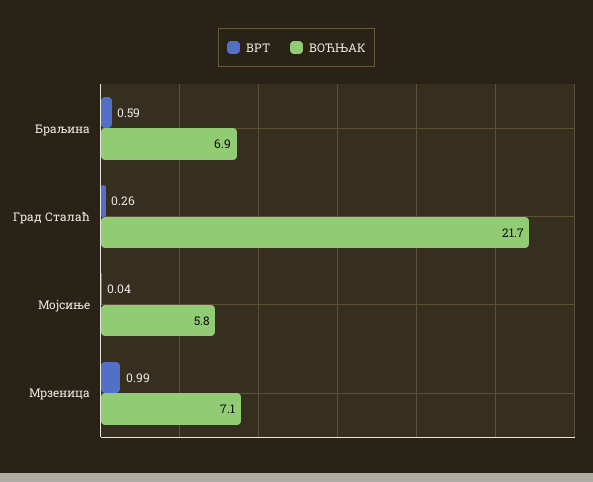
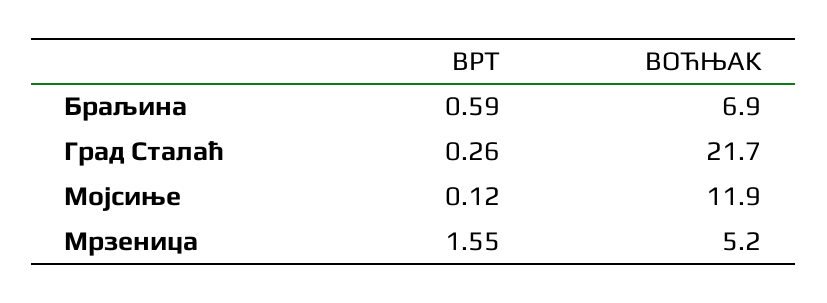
  {
    "ВРТ": {
      "Браљина": 0.59,
      "Град Сталаћ": 0.26,
-     "Мојсиње": 0.04,
+     "Мојсиње": 0.12,
-     "Мрзеница": 0.99
+     "Мрзеница": 1.55
    },
    "ВОЋЊАК": {
      "Браљина": 6.9,
      "Град Сталаћ": 21.7,
-     "Мојсиње": 5.8,
+     "Мојсиње": 11.9,
-     "Мрзеница": 7.1
+     "Мрзеница": 5.2
    }
  }

